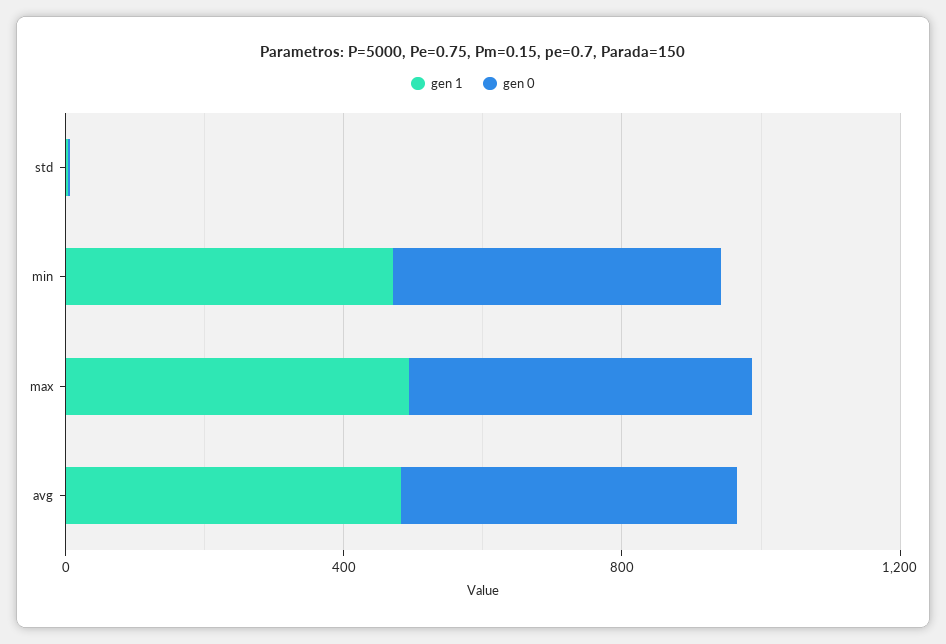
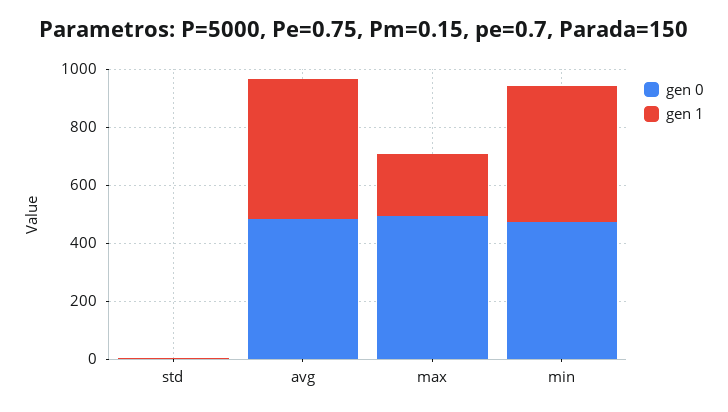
  {
    "gen 1": {
      "std": 0,
      "min": 450,
-     "max": 500,
+     "max": 200,
      "avg": 500
    },
    "gen 0": {
      "std": 0,
      "min": 450,
      "max": 500,
      "avg": 500
    }
  }

